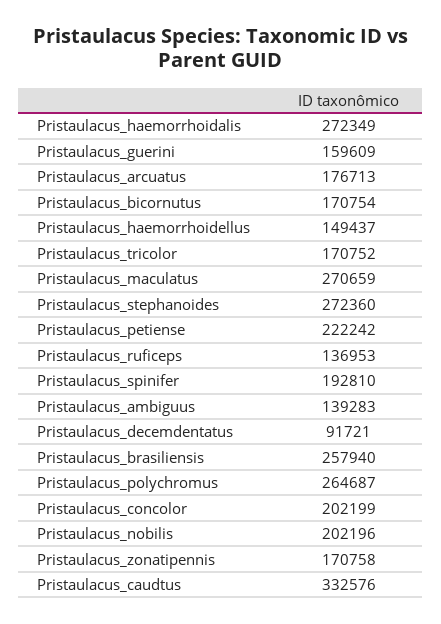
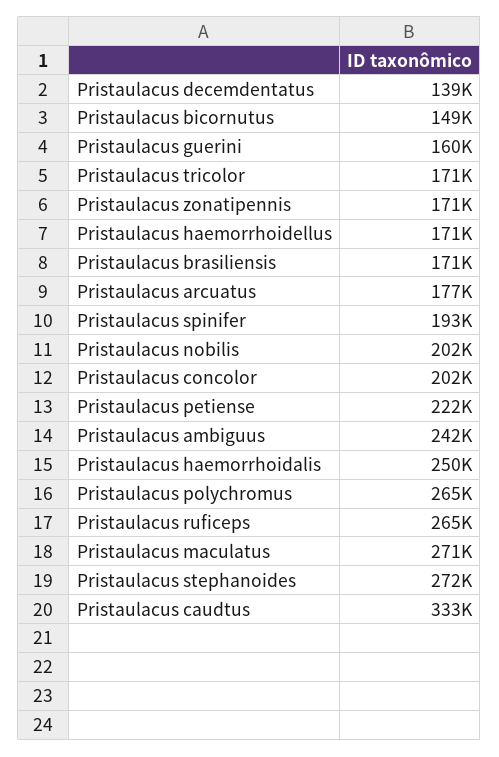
  {
-   "Pristaulacus_haemorrhoidalis": 272349,
+   "Pristaulacus_haemorrhoidalis": 250000,
    "Pristaulacus_guerini": 159609,
    "Pristaulacus_arcuatus": 176713,
-   "Pristaulacus_bicornutus": 170754,
+   "Pristaulacus_bicornutus": 149000,
-   "Pristaulacus_haemorrhoidellus": 149437,
+   "Pristaulacus_haemorrhoidellus": 171000,
    "Pristaulacus_tricolor": 170752,
    "Pristaulacus_maculatus": 270659,
    "Pristaulacus_stephanoides": 272360,
    "Pristaulacus_petiense": 222242,
-   "Pristaulacus_ruficeps": 136953,
+   "Pristaulacus_ruficeps": 265000,
    "Pristaulacus_spinifer": 192810,
-   "Pristaulacus_ambiguus": 139283,
+   "Pristaulacus_ambiguus": 242000,
-   "Pristaulacus_decemdentatus": 91721,
+   "Pristaulacus_decemdentatus": 139000,
-   "Pristaulacus_brasiliensis": 257940,
+   "Pristaulacus_brasiliensis": 171000,
    "Pristaulacus_polychromus": 264687,
    "Pristaulacus_concolor": 202199,
    "Pristaulacus_nobilis": 202196,
    "Pristaulacus_zonatipennis": 170758,
    "Pristaulacus_caudtus": 332576
  }

